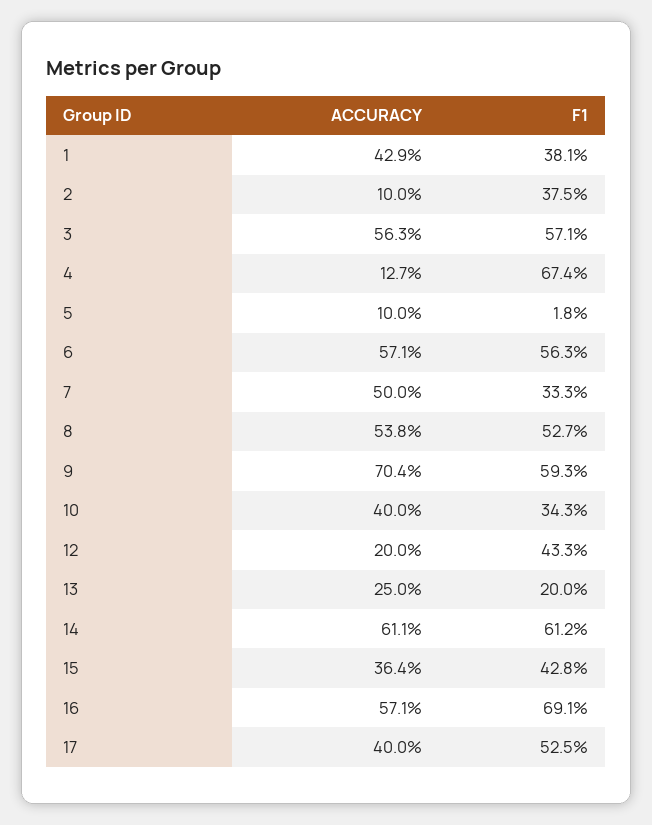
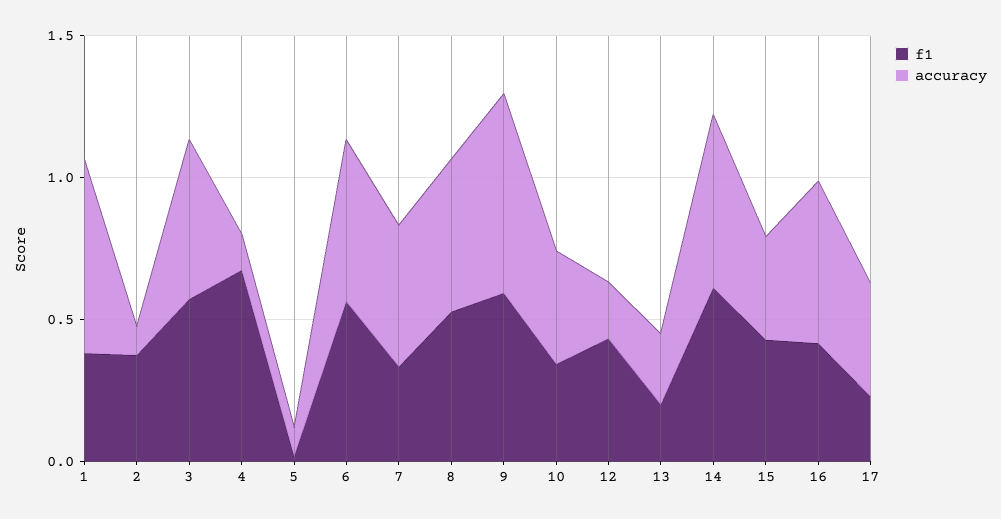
  {
    "ACCURACY": {
-     "1": 0.429,
+     "1": 0.7,
      "2": 0.1,
      "3": 0.563,
      "4": 0.127,
      "5": 0.1,
      "6": 0.571,
      "7": 0.5,
      "8": 0.538,
      "9": 0.704,
      "10": 0.4,
      "12": 0.2,
      "13": 0.25,
      "14": 0.611,
      "15": 0.364,
      "16": 0.571,
      "17": 0.4
    },
    "F1": {
      "1": 0.381,
      "2": 0.375,
      "3": 0.571,
      "4": 0.674,
      "5": 0.018,
      "6": 0.563,
      "7": 0.333,
      "8": 0.527,
      "9": 0.593,
      "10": 0.343,
      "12": 0.433,
      "13": 0.2,
      "14": 0.612,
      "15": 0.428,
-     "16": 0.691,
+     "16": 0.4,
-     "17": 0.525
+     "17": 0.2
    }
  }

